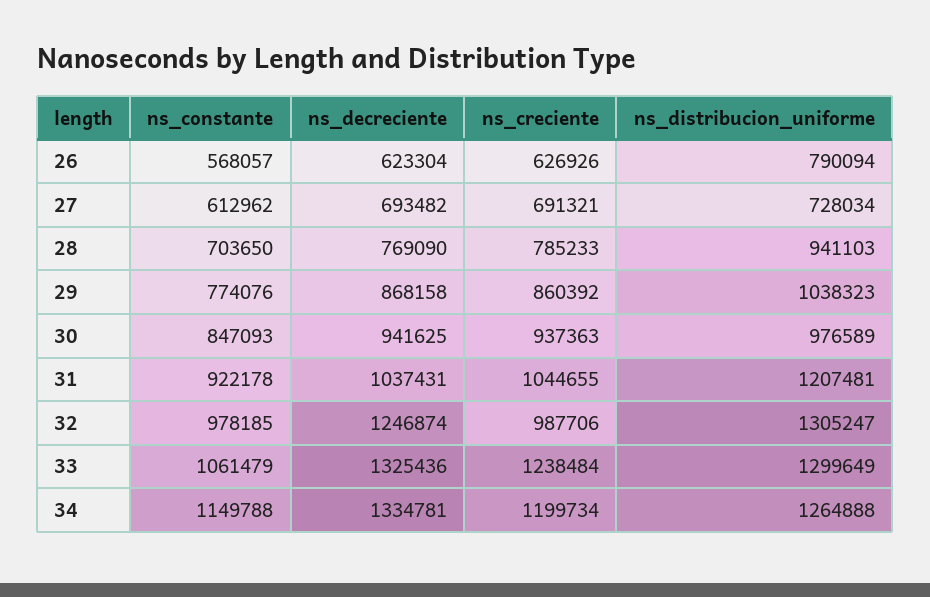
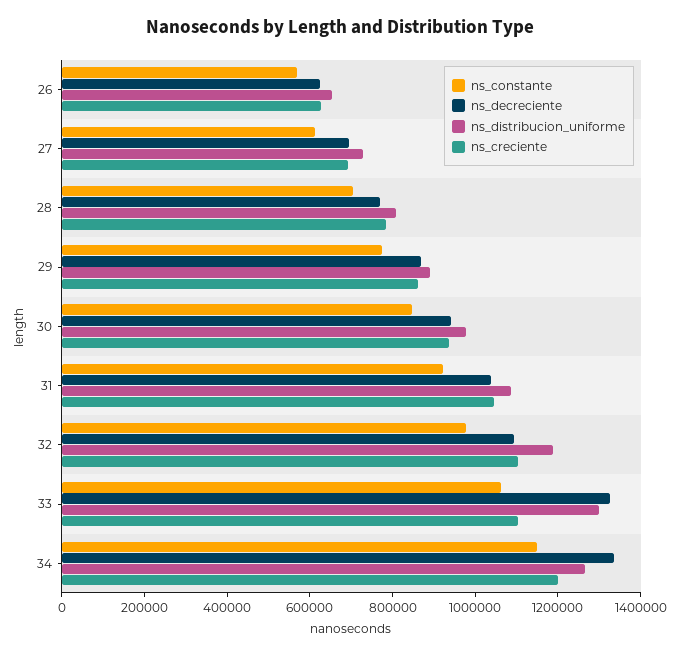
  {
    "ns_constante": {
      "26": 568057,
      "27": 612962,
      "28": 703650,
      "29": 774076,
      "30": 847093,
      "31": 922178,
      "32": 978185,
      "33": 1061479,
      "34": 1149788
    },
    "ns_decreciente": {
      "26": 623304,
      "27": 693482,
      "28": 769090,
      "29": 868158,
      "30": 941625,
      "31": 1037431,
-     "32": 1246874,
+     "32": 1100000,
      "33": 1325436,
      "34": 1334781
    },
    "ns_creciente": {
      "26": 626926,
      "27": 691321,
      "28": 785233,
      "29": 860392,
      "30": 937363,
      "31": 1044655,
-     "32": 987706,
+     "32": 1100000,
-     "33": 1238484,
+     "33": 1100000,
      "34": 1199734
    },
    "ns_distribucion_uniforme": {
-     "26": 790094,
+     "26": 650000,
      "27": 728034,
-     "28": 941103,
+     "28": 800000,
-     "29": 1038323,
+     "29": 900000,
      "30": 976589,
-     "31": 1207481,
+     "31": 1100000,
-     "32": 1305247,
+     "32": 1200000,
      "33": 1299649,
      "34": 1264888
    }
  }

